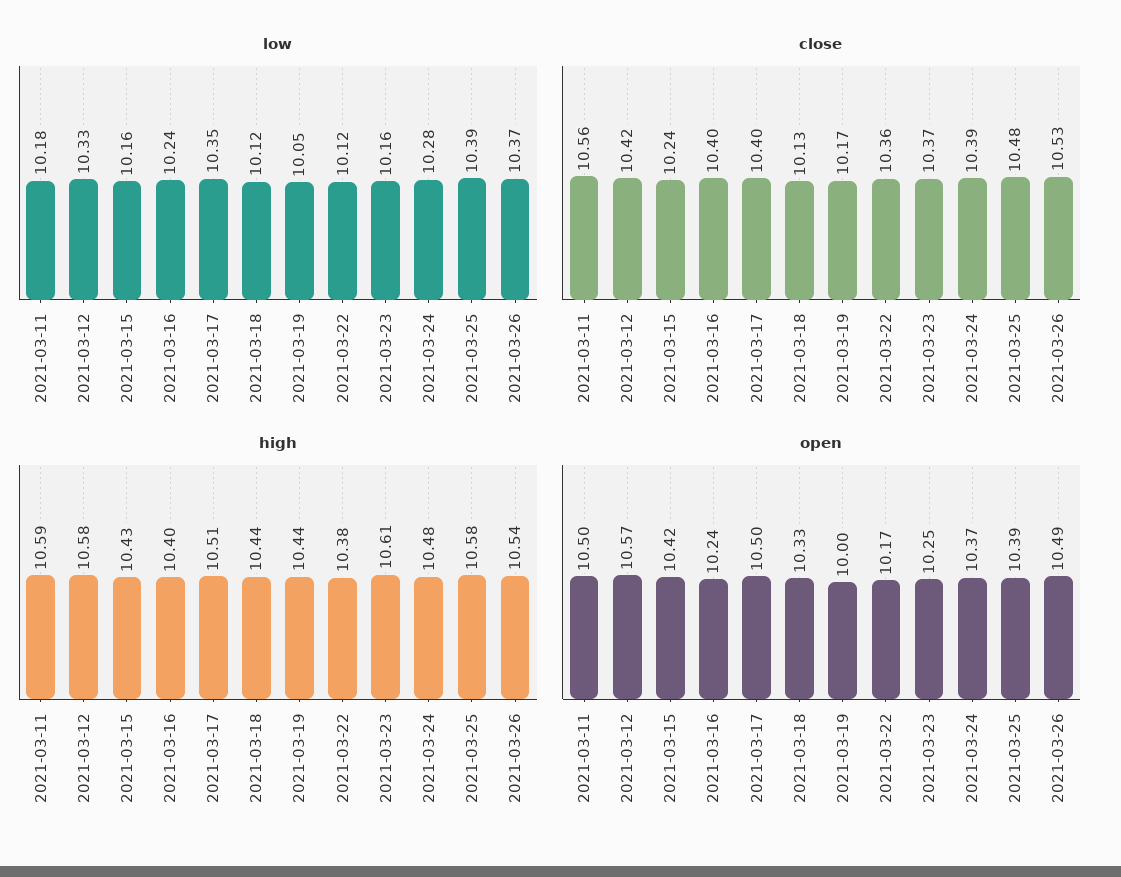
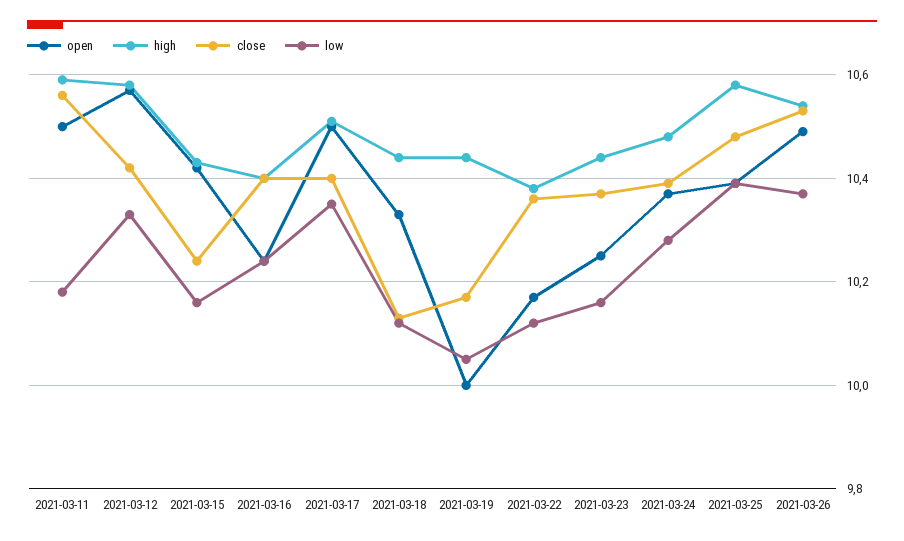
  {
    "low": {
      "2021-03-11": 10.18,
      "2021-03-12": 10.33,
      "2021-03-15": 10.16,
      "2021-03-16": 10.24,
      "2021-03-17": 10.35,
      "2021-03-18": 10.12,
      "2021-03-19": 10.05,
      "2021-03-22": 10.12,
      "2021-03-23": 10.16,
      "2021-03-24": 10.28,
      "2021-03-25": 10.39,
      "2021-03-26": 10.37
    },
    "close": {
      "2021-03-11": 10.56,
      "2021-03-12": 10.42,
      "2021-03-15": 10.24,
      "2021-03-16": 10.4,
      "2021-03-17": 10.4,
      "2021-03-18": 10.13,
      "2021-03-19": 10.17,
      "2021-03-22": 10.36,
      "2021-03-23": 10.37,
      "2021-03-24": 10.39,
      "2021-03-25": 10.48,
      "2021-03-26": 10.53
    },
    "high": {
      "2021-03-11": 10.59,
      "2021-03-12": 10.58,
      "2021-03-15": 10.43,
      "2021-03-16": 10.4,
      "2021-03-17": 10.51,
      "2021-03-18": 10.44,
      "2021-03-19": 10.44,
      "2021-03-22": 10.38,
-     "2021-03-23": 10.61,
+     "2021-03-23": 10.45,
      "2021-03-24": 10.48,
      "2021-03-25": 10.58,
      "2021-03-26": 10.54
    },
    "open": {
      "2021-03-11": 10.5,
      "2021-03-12": 10.57,
      "2021-03-15": 10.42,
      "2021-03-16": 10.24,
      "2021-03-17": 10.5,
      "2021-03-18": 10.33,
      "2021-03-19": 10,
      "2021-03-22": 10.17,
      "2021-03-23": 10.25,
      "2021-03-24": 10.37,
      "2021-03-25": 10.39,
      "2021-03-26": 10.49
    }
  }

